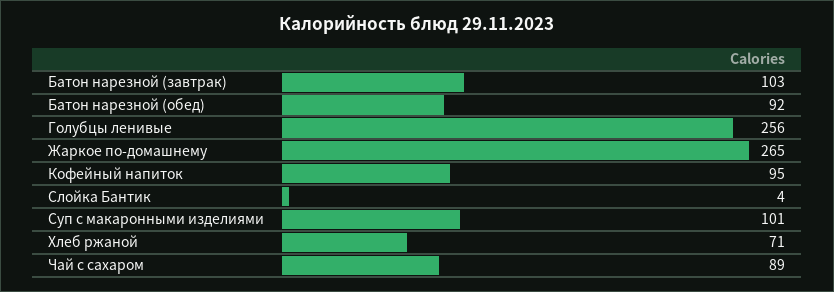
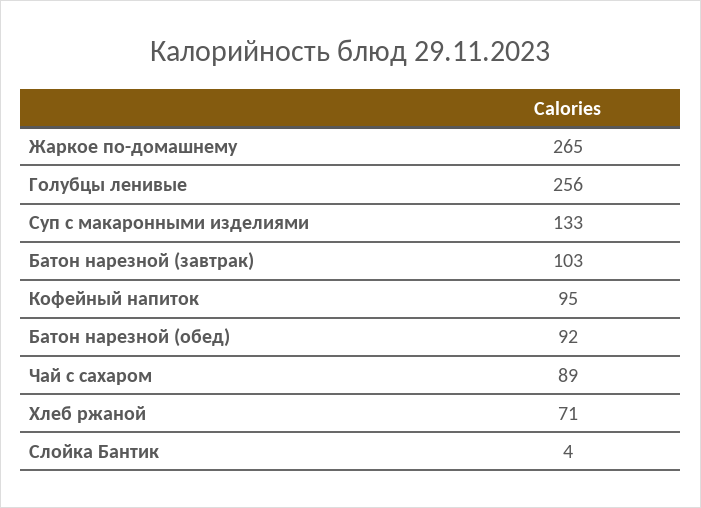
  {
    "Батон нарезной (завтрак)": 103,
    "Батон нарезной (обед)": 92,
    "Голубцы ленивые": 256,
    "Жаркое по-домашнему": 265,
    "Кофейный напиток": 95,
    "Слойка Бантик": 4,
-   "Суп с макаронными изделиями": 101,
+   "Суп с макаронными изделиями": 133,
    "Хлеб ржаной": 71,
    "Чай с сахаром": 89
  }

